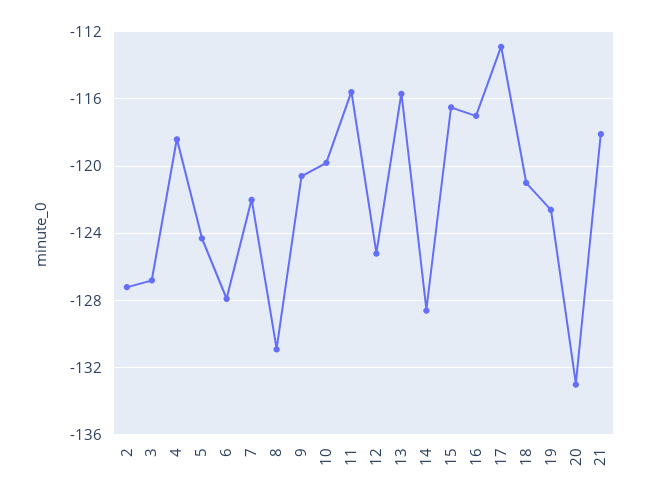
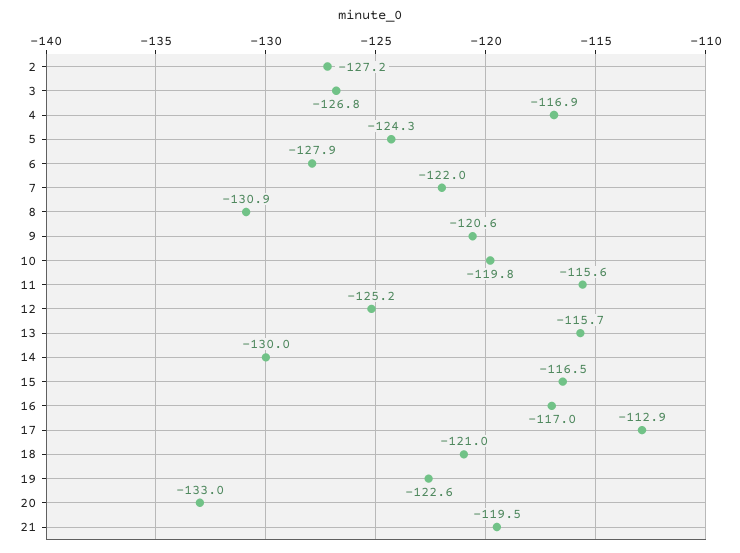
  {
    "2": -127.2,
    "3": -126.8,
-   "4": -118.5,
+   "4": -116.9,
    "5": -124.3,
    "6": -127.9,
    "7": -122,
    "8": -130.9,
    "9": -120.6,
    "10": -119.8,
    "11": -115.6,
    "12": -125.2,
    "13": -115.7,
-   "14": -128.5,
+   "14": -130,
    "15": -116.5,
    "16": -117,
    "17": -112.9,
    "18": -121,
    "19": -122.6,
    "20": -133,
-   "21": -118
+   "21": -119.5
  }

